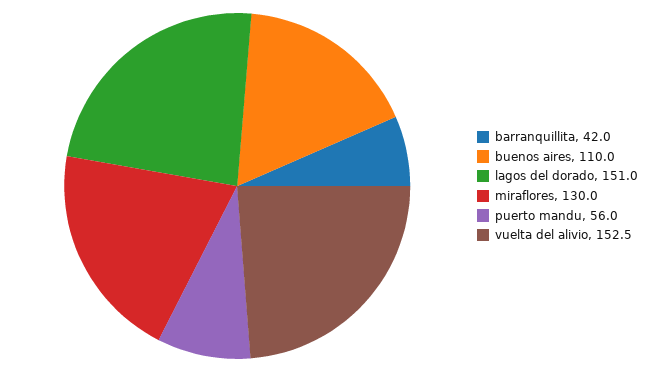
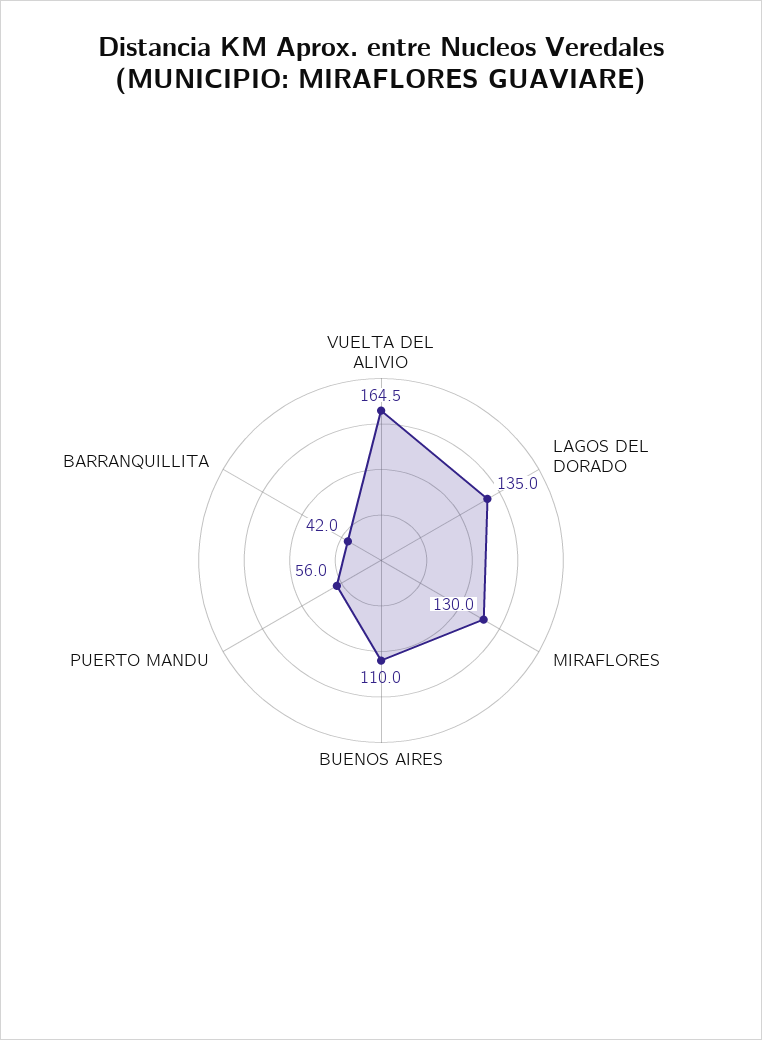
  {
    "barranquillita": 42,
    "buenos aires": 110,
-   "lagos del dorado": 151,
+   "lagos del dorado": 135,
    "miraflores": 130,
    "puerto mandu": 56,
-   "vuelta del alivio": 152.5
+   "vuelta del alivio": 164.5
  }

